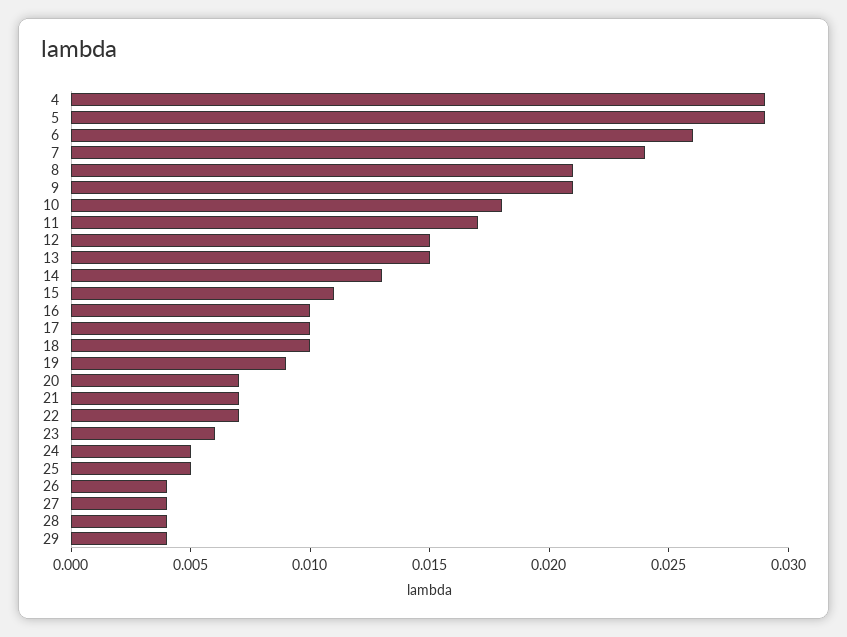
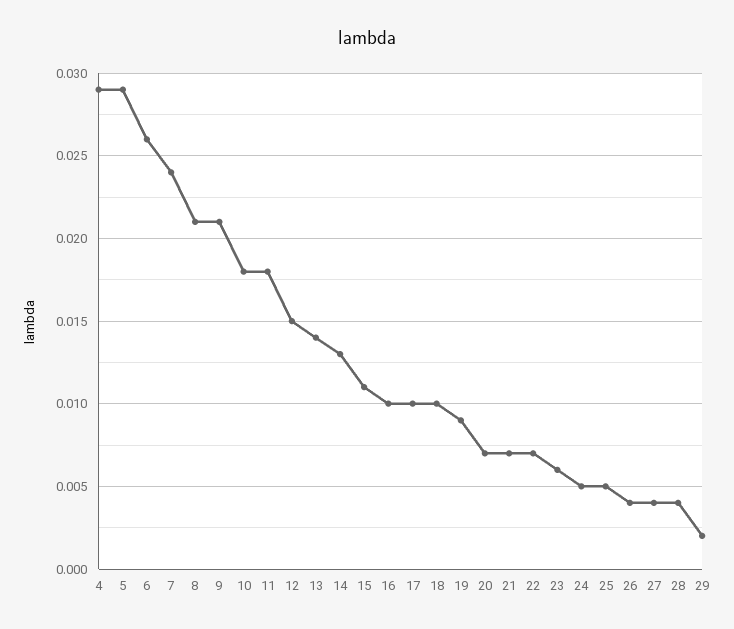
  {
    "4": 0.029,
    "5": 0.029,
    "6": 0.026,
    "7": 0.024,
    "8": 0.021,
    "9": 0.021,
    "10": 0.018,
-   "11": 0.017,
+   "11": 0.018,
    "12": 0.015,
-   "13": 0.015,
+   "13": 0.014,
    "14": 0.013,
    "15": 0.011,
    "16": 0.01,
    "17": 0.01,
    "18": 0.01,
    "19": 0.009,
    "20": 0.007,
    "21": 0.007,
    "22": 0.007,
    "23": 0.006,
    "24": 0.005,
    "25": 0.005,
    "26": 0.004,
    "27": 0.004,
    "28": 0.004,
-   "29": 0.004
+   "29": 0.002
  }

